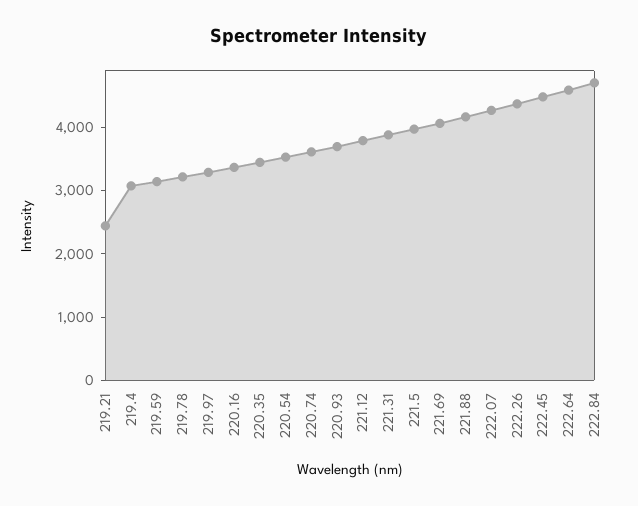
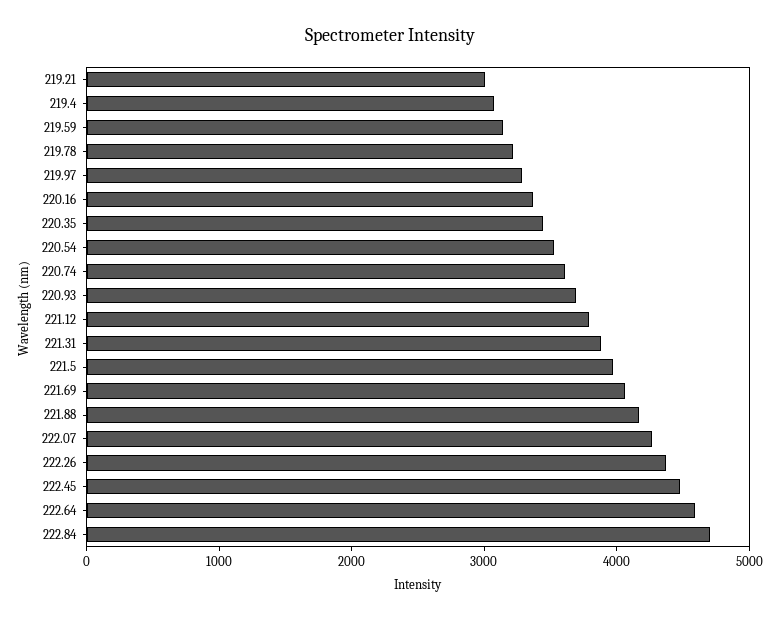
  {
-   "219.21": 2400,
+   "219.21": 3000,
    "219.4": 3000,
    "219.59": 3200,
    "219.78": 3200,
    "219.97": 3200,
    "220.16": 3400,
    "220.35": 3400,
    "220.54": 3600,
    "220.74": 3600,
    "220.93": 3600,
    "221.12": 3800,
    "221.31": 3800,
    "221.5": 4000,
    "221.69": 4000,
    "221.88": 4200,
    "222.07": 4200,
    "222.26": 4400,
    "222.45": 4400,
    "222.64": 4600,
    "222.84": 4800
  }

